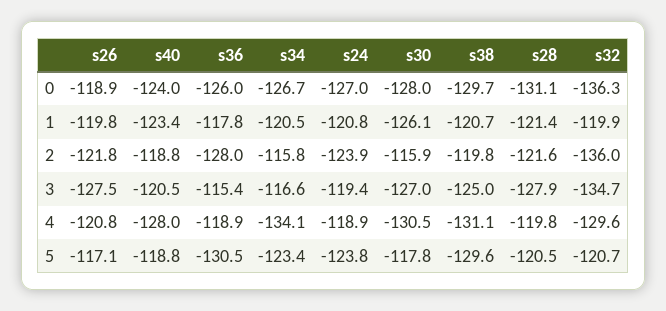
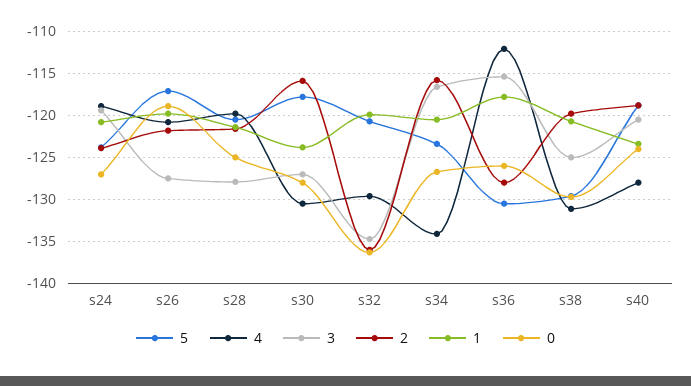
  {
    "0": {
      "s26": -118.9,
      "s40": -124,
      "s36": -126,
      "s34": -126.7,
      "s24": -127,
      "s30": -128,
      "s38": -129.7,
-     "s28": -131.1,
+     "s28": -125,
      "s32": -136.3
    },
    "1": {
      "s26": -119.8,
      "s40": -123.4,
      "s36": -117.8,
      "s34": -120.5,
      "s24": -120.8,
-     "s30": -126.1,
+     "s30": -124,
      "s38": -120.7,
      "s28": -121.4,
      "s32": -119.9
    },
    "2": {
      "s26": -121.8,
      "s40": -118.8,
      "s36": -128,
      "s34": -115.8,
      "s24": -123.9,
      "s30": -115.9,
      "s38": -119.8,
      "s28": -121.6,
      "s32": -136
    },
    "3": {
      "s26": -127.5,
      "s40": -120.5,
      "s36": -115.4,
      "s34": -116.6,
      "s24": -119.4,
      "s30": -127,
      "s38": -125,
      "s28": -127.9,
      "s32": -134.7
    },
    "4": {
      "s26": -120.8,
      "s40": -128,
-     "s36": -118.9,
+     "s36": -112,
      "s34": -134.1,
      "s24": -118.9,
      "s30": -130.5,
      "s38": -131.1,
      "s28": -119.8,
      "s32": -129.6
    },
    "5": {
      "s26": -117.1,
      "s40": -118.8,
      "s36": -130.5,
      "s34": -123.4,
      "s24": -123.8,
      "s30": -117.8,
      "s38": -129.6,
      "s28": -120.5,
      "s32": -120.7
    }
  }

